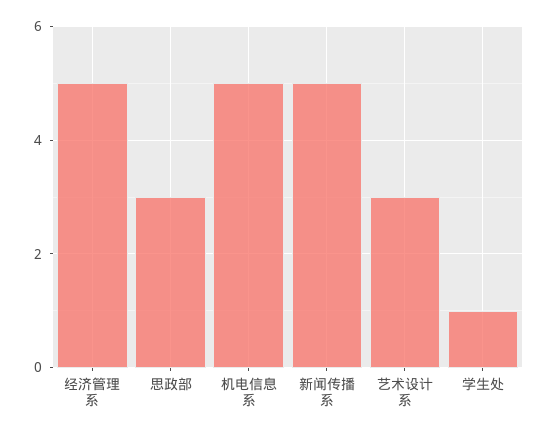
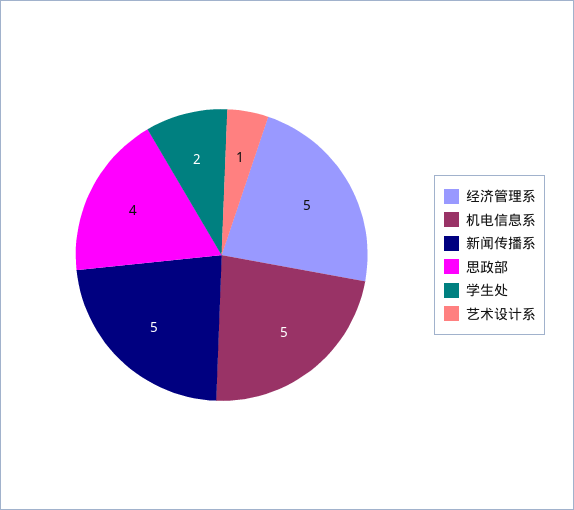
  {
    "经济管理系": 5,
-   "思政部": 3,
+   "思政部": 4,
    "机电信息系": 5,
    "新闻传播系": 5,
-   "艺术设计系": 3,
+   "艺术设计系": 1,
-   "学生处": 1
+   "学生处": 2
  }

